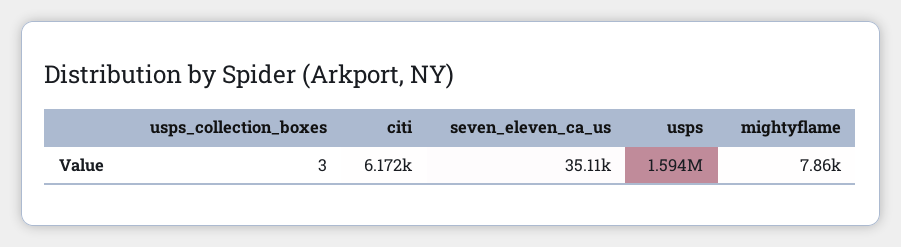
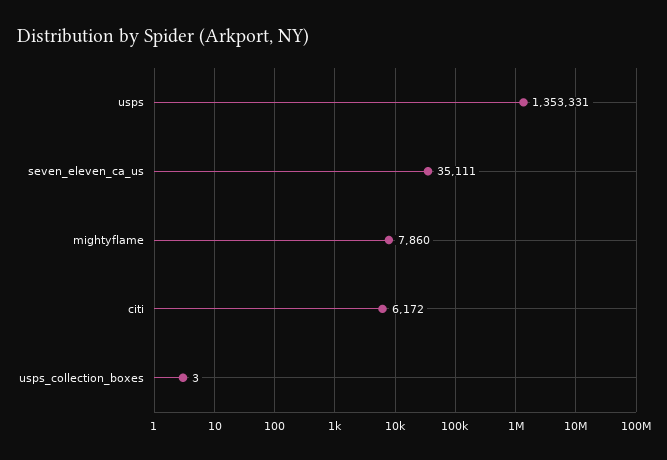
  {
    "usps_collection_boxes": 3,
    "citi": 6172,
    "seven_eleven_ca_us": 35111,
-   "usps": 1594000,
+   "usps": 1353331,
    "mightyflame": 7860
  }

